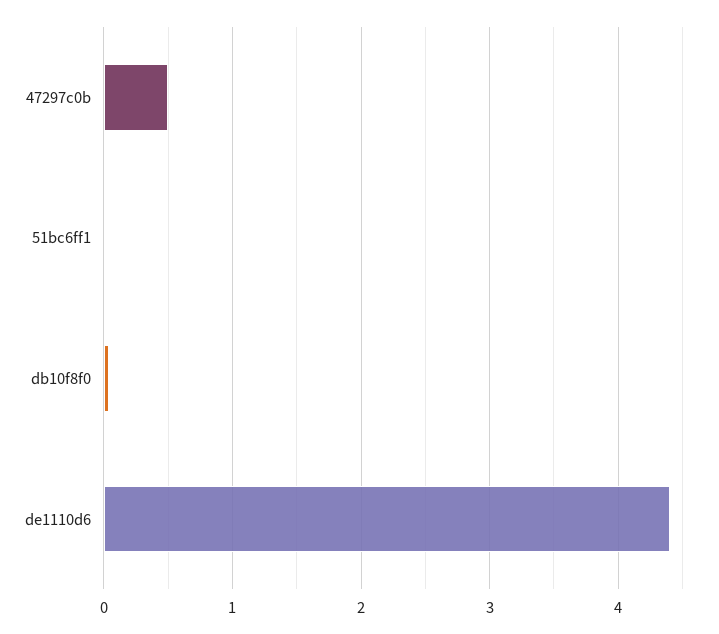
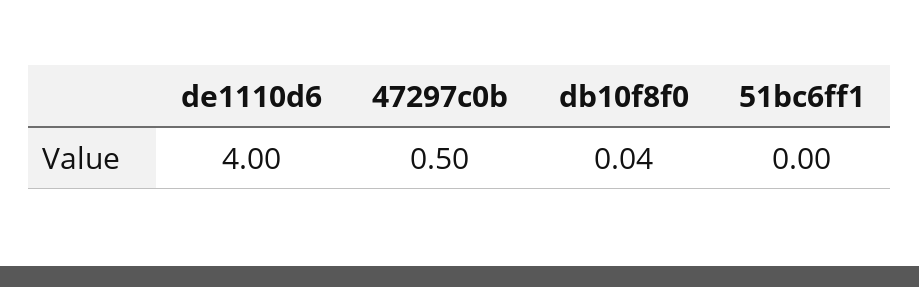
  {
    "47297c0b": 0.5,
    "51bc6ff1": 0,
    "db10f8f0": 0.04,
-   "de1110d6": 4.4
+   "de1110d6": 4
  }

